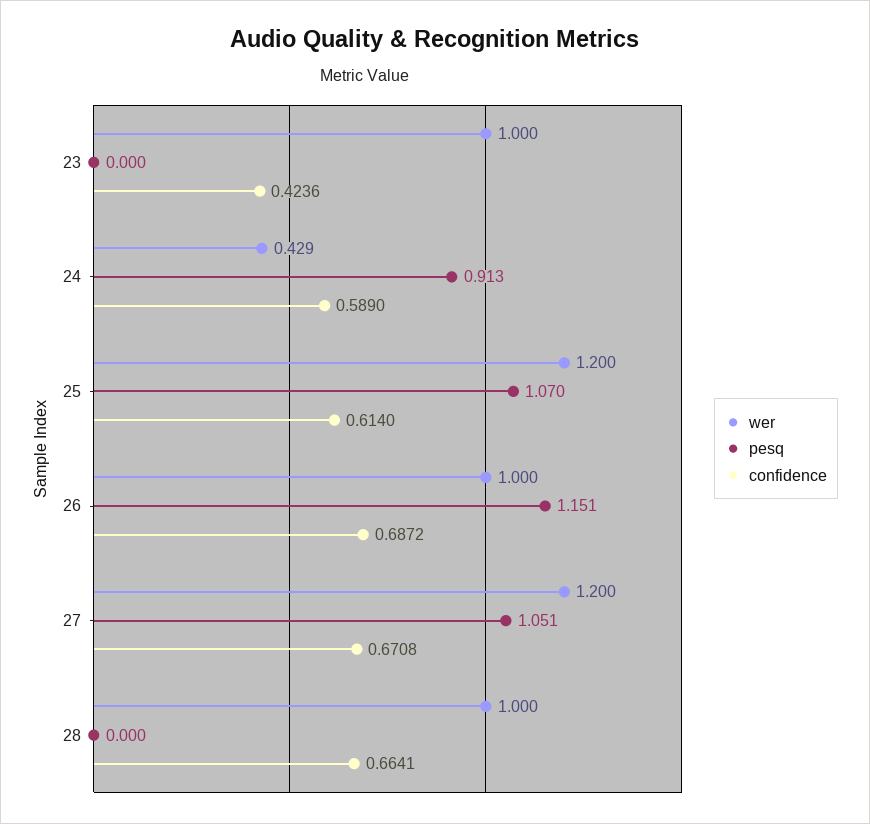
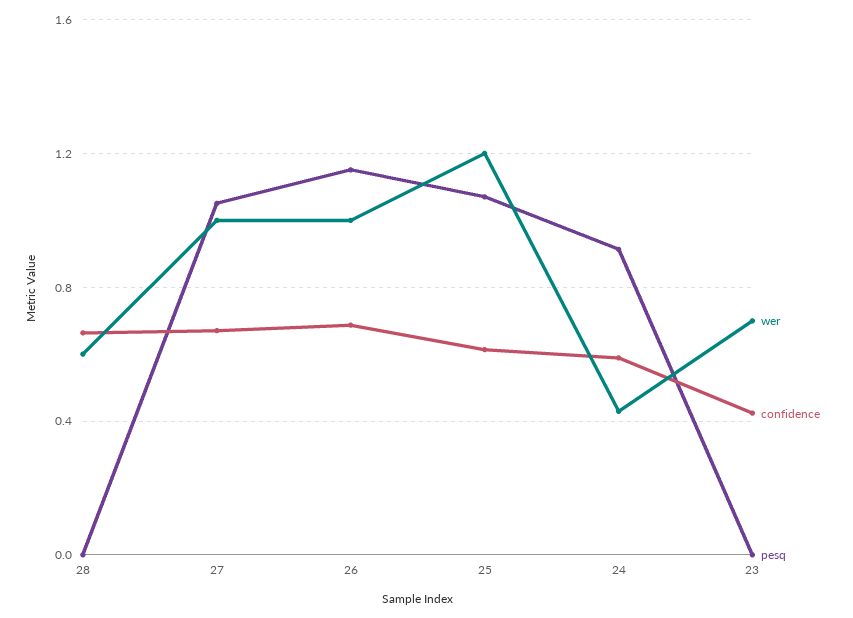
  {
    "wer": {
-     "23": 1,
+     "23": 0.7,
      "24": 0.429,
      "25": 1.2,
      "26": 1,
-     "27": 1.2,
+     "27": 1,
-     "28": 1
+     "28": 0.6
    },
    "pesq": {
      "23": 0,
      "24": 0.913,
      "25": 1.07,
      "26": 1.151,
      "27": 1.051,
      "28": 0
    },
    "confidence": {
      "23": 0.4236,
      "24": 0.589,
      "25": 0.614,
      "26": 0.6872,
      "27": 0.6708,
      "28": 0.6641
    }
  }

